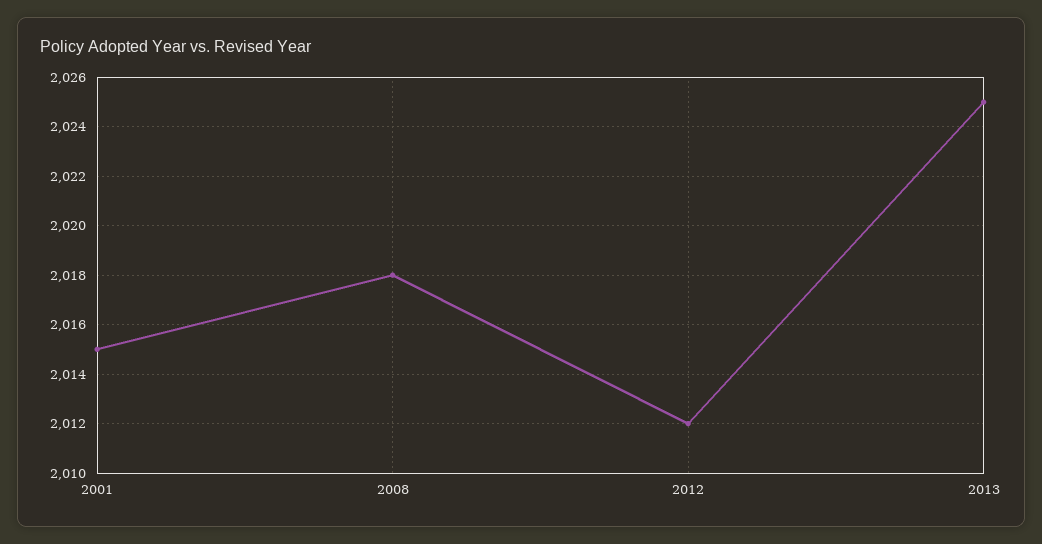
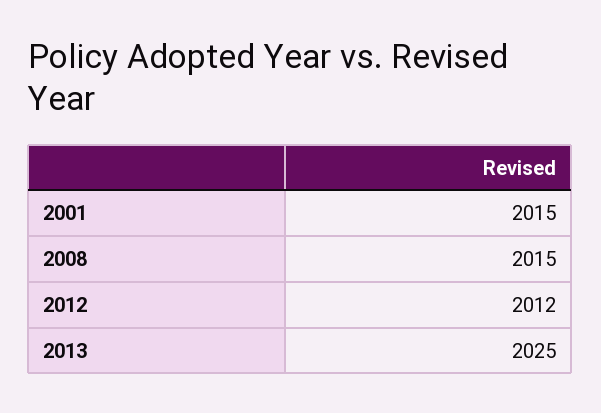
  {
    "2001": 2015,
-   "2008": 2018,
+   "2008": 2015,
    "2012": 2012,
    "2013": 2025
  }

